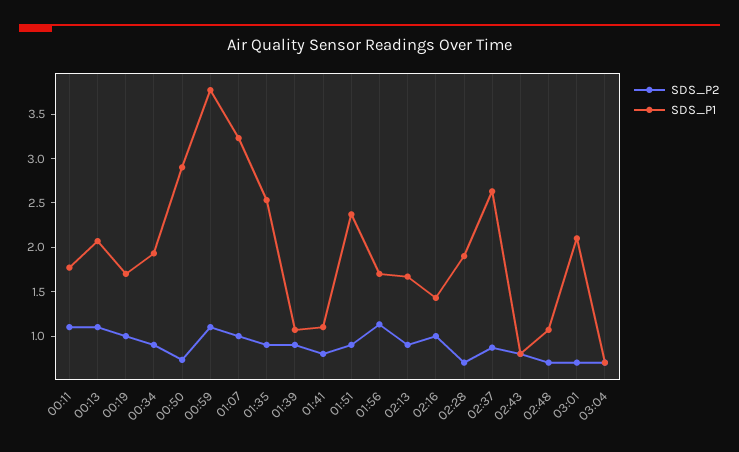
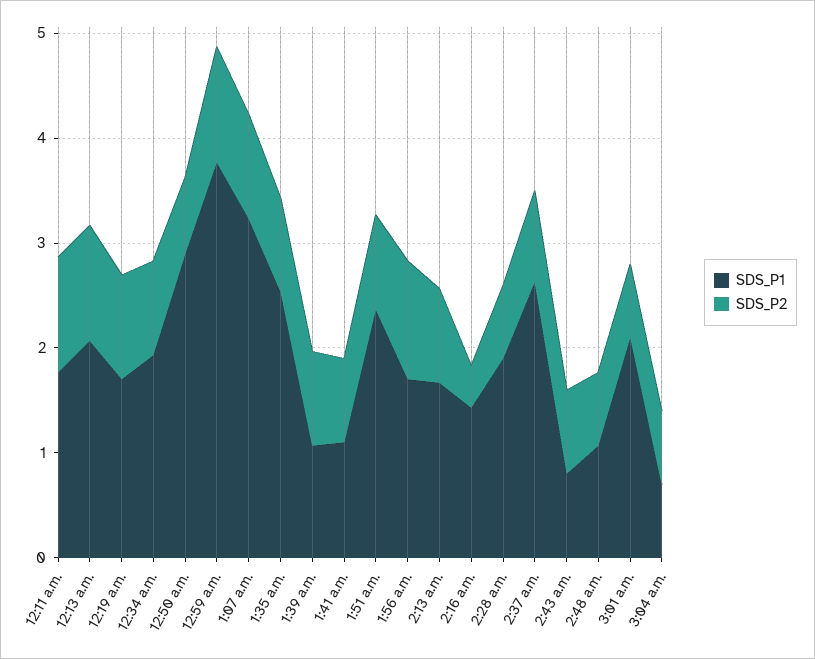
  {
    "SDS_P2": {
      "00:11": 1.1,
      "00:13": 1.1,
      "00:19": 1,
      "00:34": 0.9,
      "00:50": 0.7,
      "00:59": 1.1,
      "01:07": 1,
      "01:35": 0.9,
      "01:39": 0.9,
      "01:41": 0.8,
      "01:51": 0.9,
      "01:56": 1.1,
      "02:13": 0.9,
-     "02:16": 1,
+     "02:16": 0.4,
      "02:28": 0.7,
      "02:37": 0.9,
      "02:43": 0.8,
      "02:48": 0.7,
      "03:01": 0.7,
      "03:04": 0.7
    },
    "SDS_P1": {
      "00:11": 1.8,
      "00:13": 2.1,
      "00:19": 1.7,
      "00:34": 1.9,
      "00:50": 2.9,
      "00:59": 3.8,
      "01:07": 3.2,
      "01:35": 2.5,
      "01:39": 1.1,
      "01:41": 1.1,
      "01:51": 2.4,
      "01:56": 1.7,
      "02:13": 1.7,
      "02:16": 1.4,
      "02:28": 1.9,
      "02:37": 2.6,
      "02:43": 0.8,
      "02:48": 1.1,
      "03:01": 2.1,
      "03:04": 0.7
    }
  }

